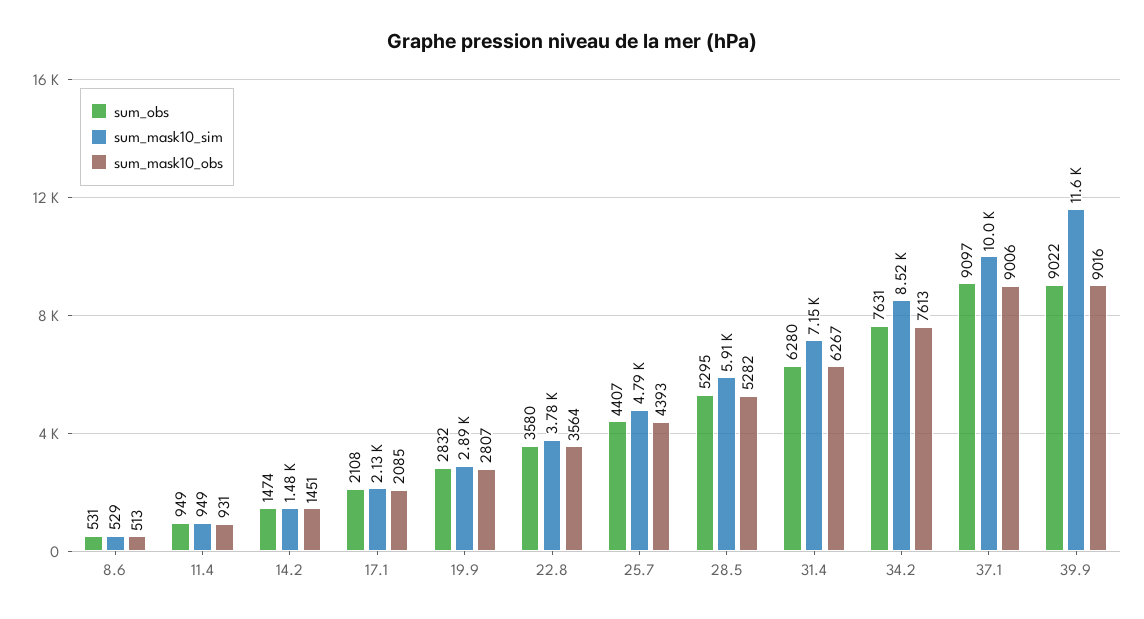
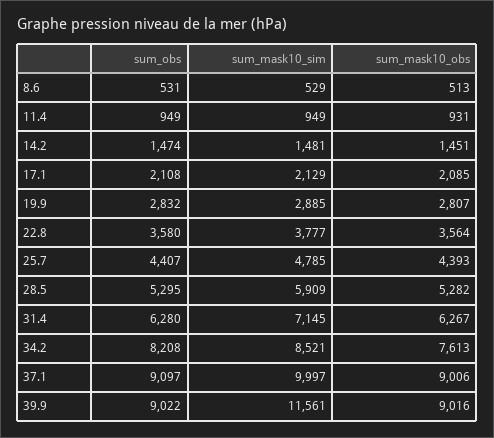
  {
    "sum_obs": {
      "8.6": 531,
      "11.4": 949,
      "14.2": 1474,
      "17.1": 2108,
      "19.9": 2832,
      "22.8": 3580,
      "25.7": 4407,
      "28.5": 5295,
      "31.4": 6280,
-     "34.2": 7631,
+     "34.2": 8208,
      "37.1": 9097,
      "39.9": 9022
    },
    "sum_mask10_sim": {
      "8.6": 529,
      "11.4": 949,
      "14.2": 1481,
      "17.1": 2129,
      "19.9": 2885,
      "22.8": 3777,
      "25.7": 4785,
      "28.5": 5909,
      "31.4": 7145,
      "34.2": 8521,
      "37.1": 9997,
      "39.9": 11561
    },
    "sum_mask10_obs": {
      "8.6": 513,
      "11.4": 931,
      "14.2": 1451,
      "17.1": 2085,
      "19.9": 2807,
      "22.8": 3564,
      "25.7": 4393,
      "28.5": 5282,
      "31.4": 6267,
      "34.2": 7613,
      "37.1": 9006,
      "39.9": 9016
    }
  }

